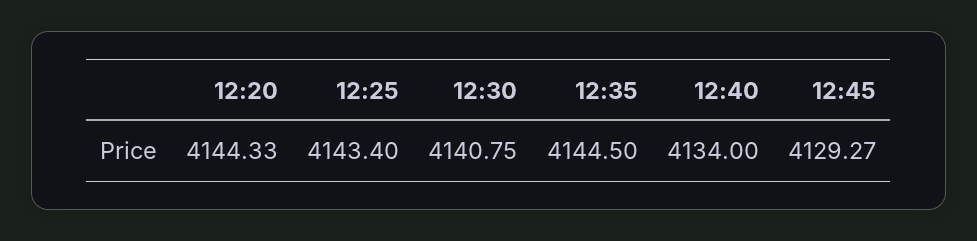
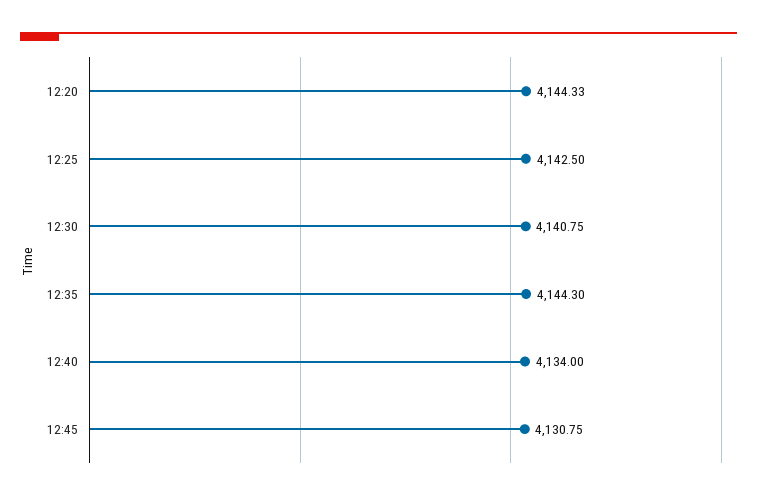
  {
    "12:20": 4144.33,
-   "12:25": 4143.4,
+   "12:25": 4142.5,
    "12:30": 4140.75,
-   "12:35": 4144.5,
+   "12:35": 4144.3,
    "12:40": 4134,
-   "12:45": 4129.27
+   "12:45": 4130.75
  }

